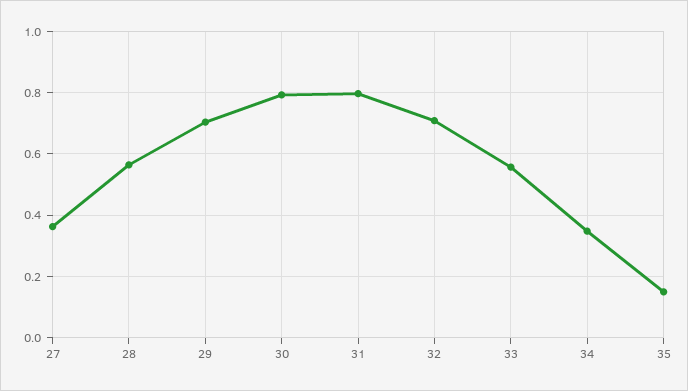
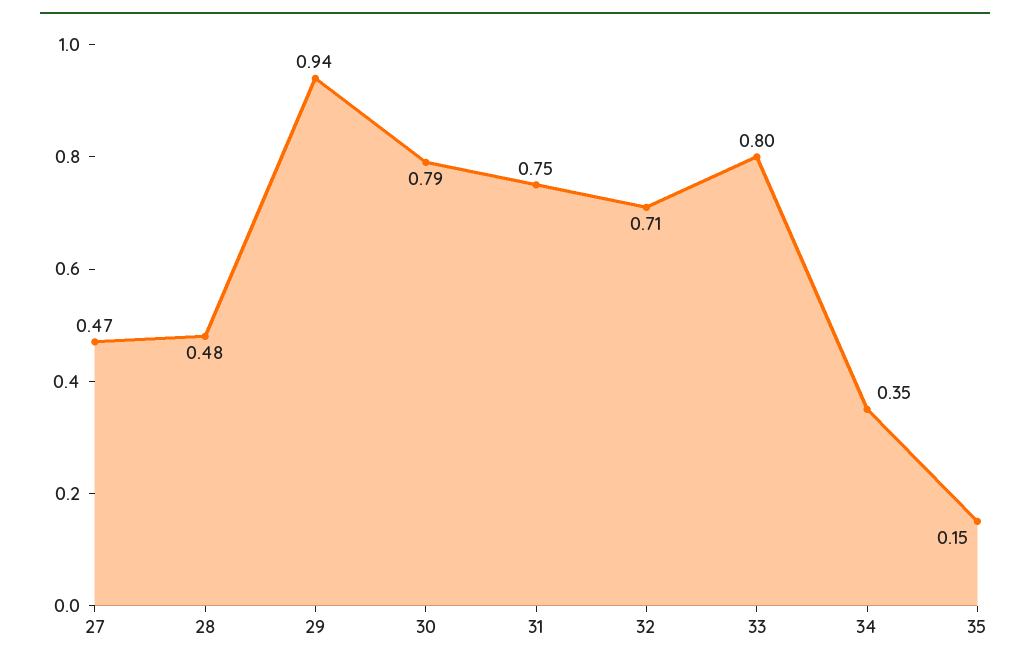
  {
-   "27": 0.36,
+   "27": 0.47,
-   "28": 0.56,
+   "28": 0.48,
-   "29": 0.7,
+   "29": 0.94,
    "30": 0.79,
-   "31": 0.8,
+   "31": 0.75,
    "32": 0.71,
-   "33": 0.56,
+   "33": 0.8,
    "34": 0.35,
    "35": 0.15
  }

